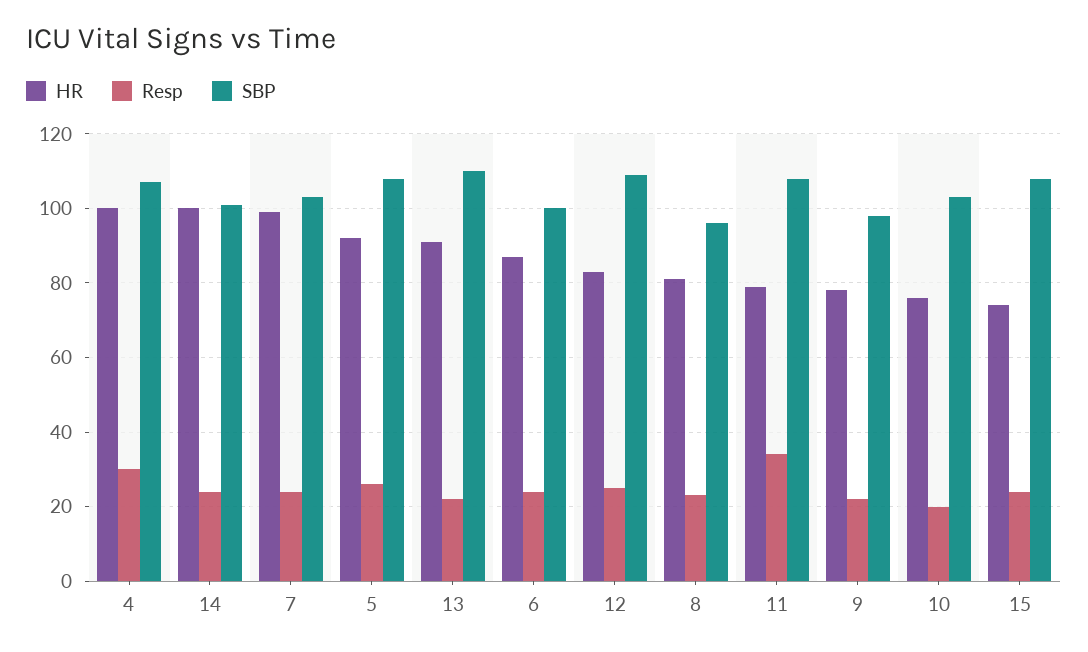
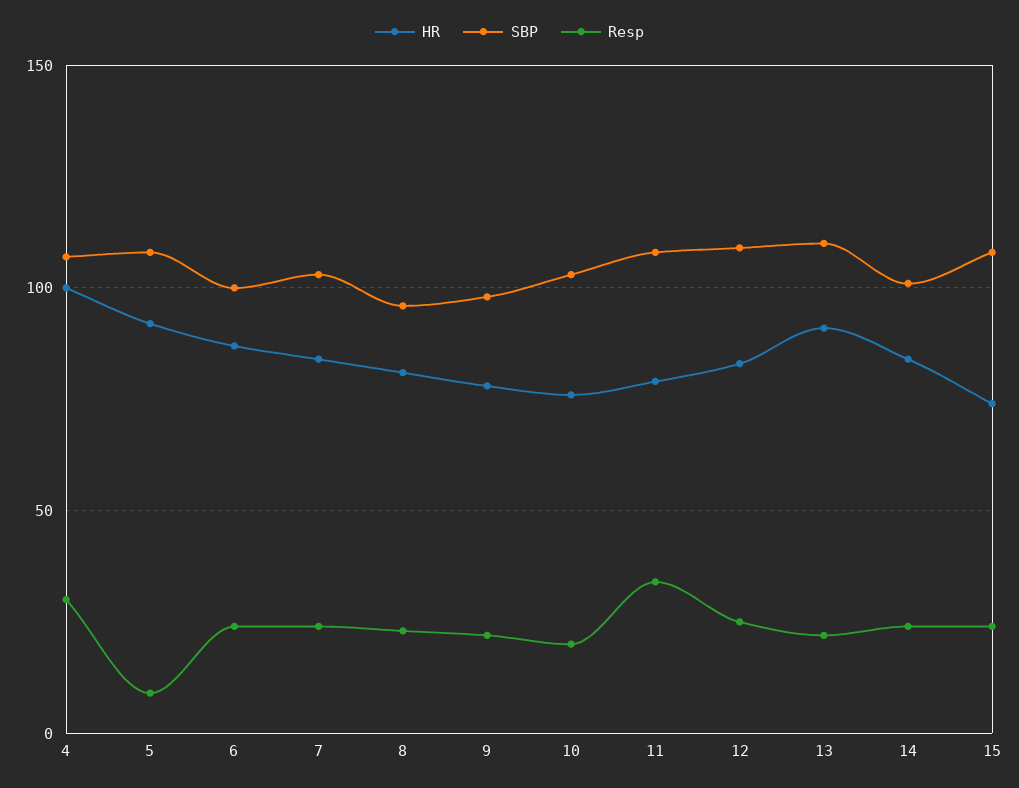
  {
    "HR": {
      "4": 100,
-     "14": 100,
+     "14": 85,
-     "7": 100,
+     "7": 85,
      "5": 90,
      "13": 90,
      "6": 85,
      "12": 85,
      "8": 80,
      "11": 80,
      "9": 80,
      "10": 75,
      "15": 75
    },
    "Resp": {
      "4": 30,
      "14": 25,
      "7": 25,
-     "5": 25,
+     "5": 10,
      "13": 20,
      "6": 25,
      "12": 25,
      "8": 25,
      "11": 35,
      "9": 20,
      "10": 20,
      "15": 25
    },
    "SBP": {
      "4": 105,
      "14": 100,
      "7": 105,
      "5": 110,
      "13": 110,
      "6": 100,
      "12": 110,
      "8": 95,
      "11": 110,
      "9": 100,
      "10": 105,
      "15": 110
    }
  }

